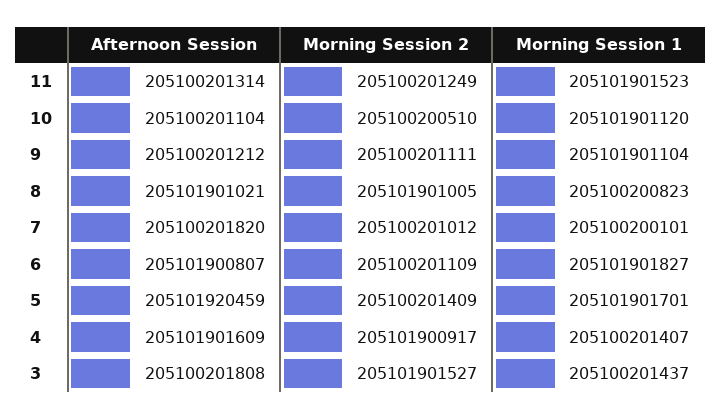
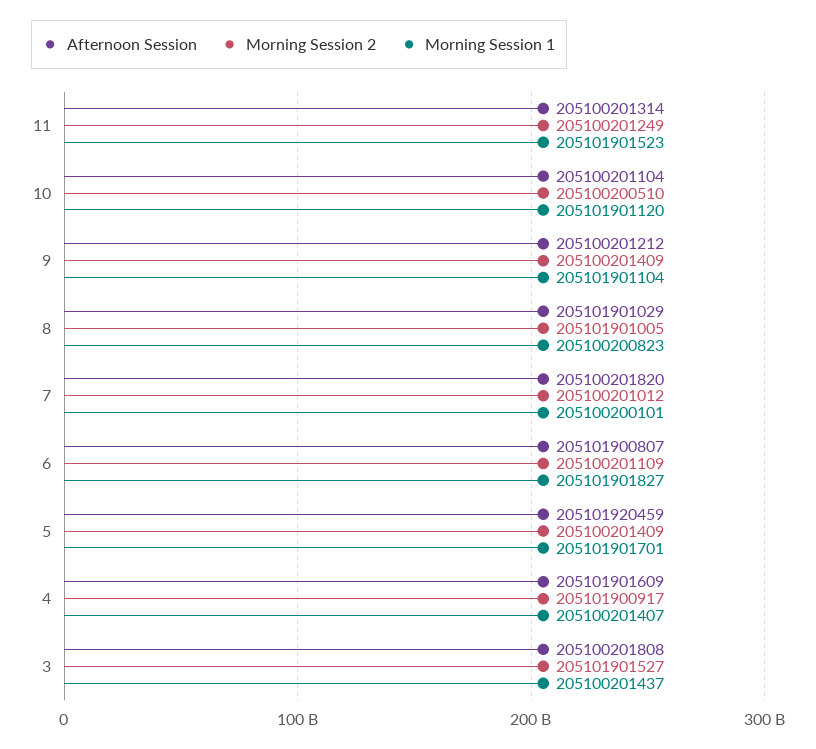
  {
    "Afternoon Session": {
      "11": 205100201314,
      "10": 205100201104,
      "9": 205100201212,
-     "8": 205101901021,
+     "8": 205101901029,
      "7": 205100201820,
      "6": 205101900807,
      "5": 205101920459,
      "4": 205101901609,
      "3": 205100201808
    },
    "Morning Session 2": {
      "11": 205100201249,
      "10": 205100200510,
-     "9": 205100201111,
+     "9": 205100201409,
      "8": 205101901005,
      "7": 205100201012,
      "6": 205100201109,
      "5": 205100201409,
      "4": 205101900917,
      "3": 205101901527
    },
    "Morning Session 1": {
      "11": 205101901523,
      "10": 205101901120,
      "9": 205101901104,
      "8": 205100200823,
      "7": 205100200101,
      "6": 205101901827,
      "5": 205101901701,
      "4": 205100201407,
      "3": 205100201437
    }
  }

